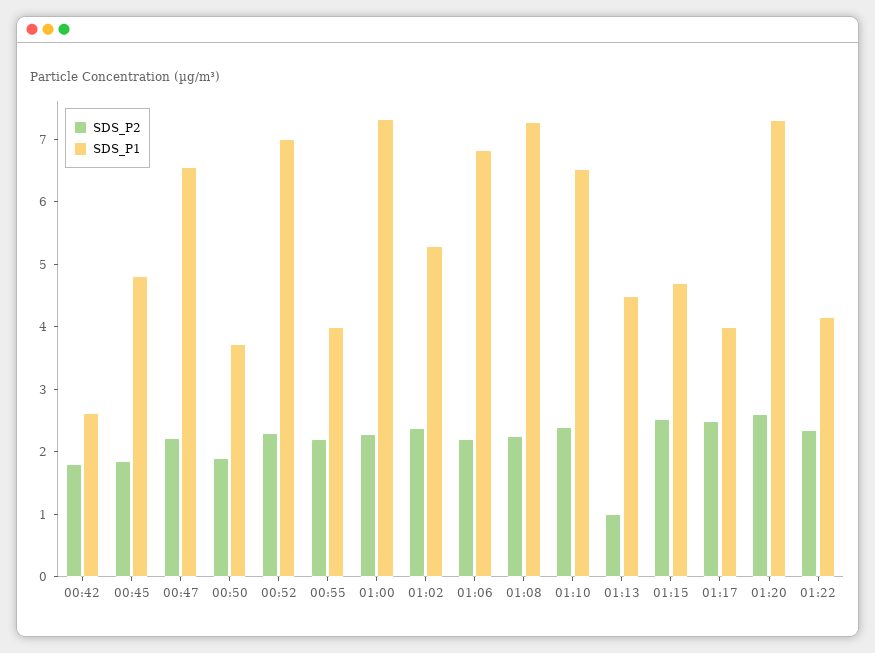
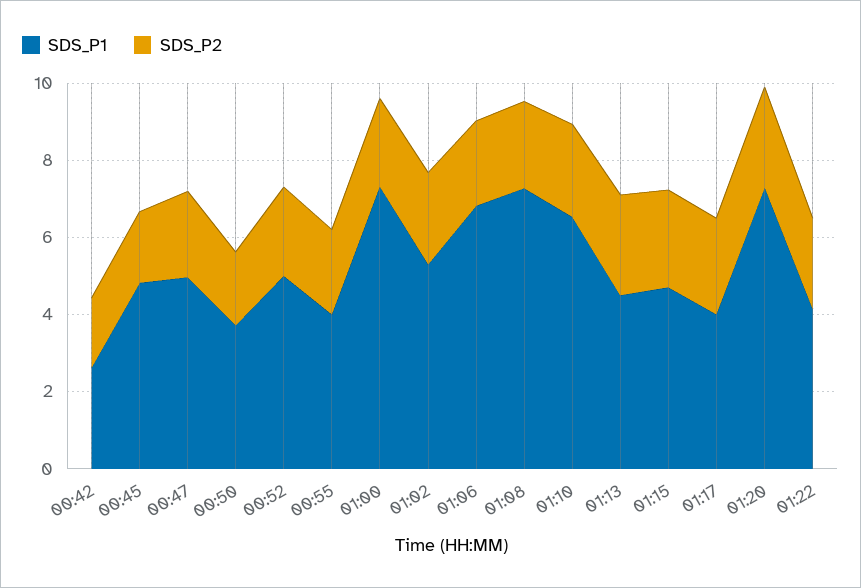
  {
    "SDS_P2": {
      "00:42": 1.8,
      "00:45": 1.8,
      "00:47": 2.2,
      "00:50": 2,
      "00:52": 2.4,
      "00:55": 2.2,
      "01:00": 2.2,
      "01:02": 2.4,
      "01:06": 2.2,
      "01:08": 2.2,
      "01:10": 2.4,
-     "01:13": 1,
+     "01:13": 2.5,
      "01:15": 2.6,
      "01:17": 2.6,
      "01:20": 2.6,
      "01:22": 2.4
    },
    "SDS_P1": {
      "00:42": 2.6,
      "00:45": 4.8,
-     "00:47": 6.6,
+     "00:47": 5,
      "00:50": 3.8,
-     "00:52": 7,
+     "00:52": 5,
      "00:55": 4,
      "01:00": 7.4,
      "01:02": 5.4,
      "01:06": 6.8,
      "01:08": 7.2,
      "01:10": 6.6,
      "01:13": 4.6,
      "01:15": 4.8,
      "01:17": 4,
      "01:20": 7.4,
      "01:22": 4.2
    }
  }

